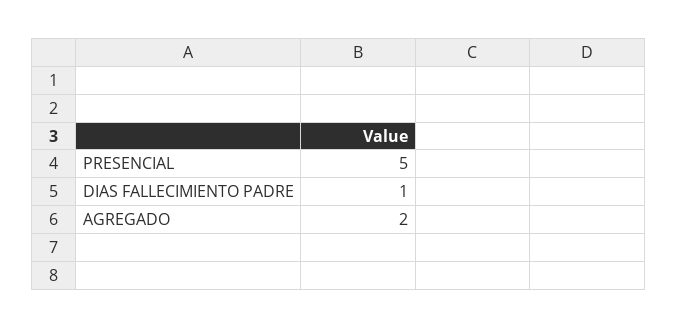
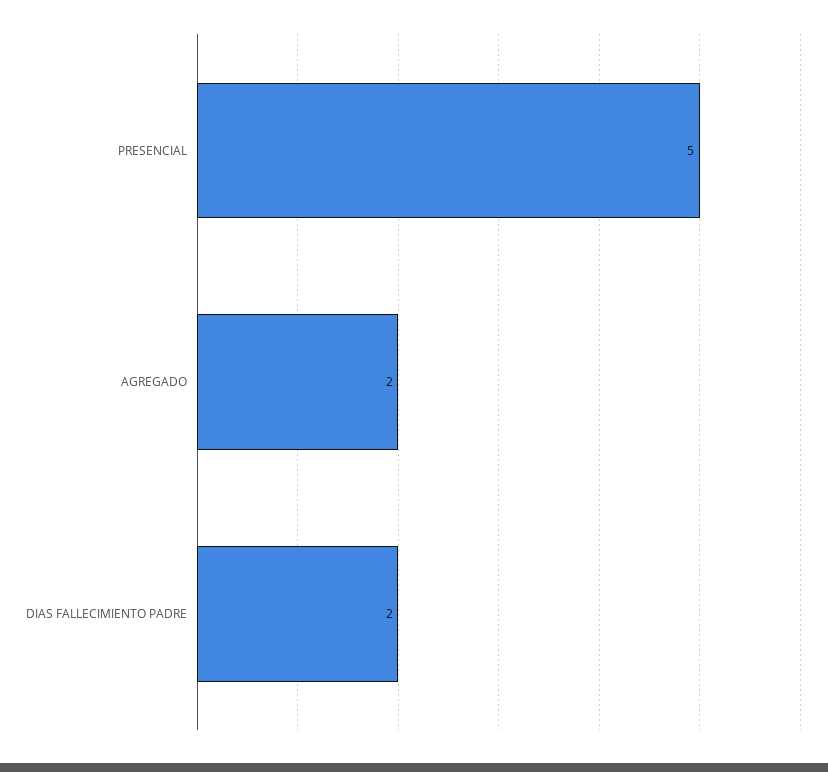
  {
    "PRESENCIAL": 5,
-   "DIAS FALLECIMIENTO PADRE": 1,
+   "DIAS FALLECIMIENTO PADRE": 2,
    "AGREGADO": 2
  }

